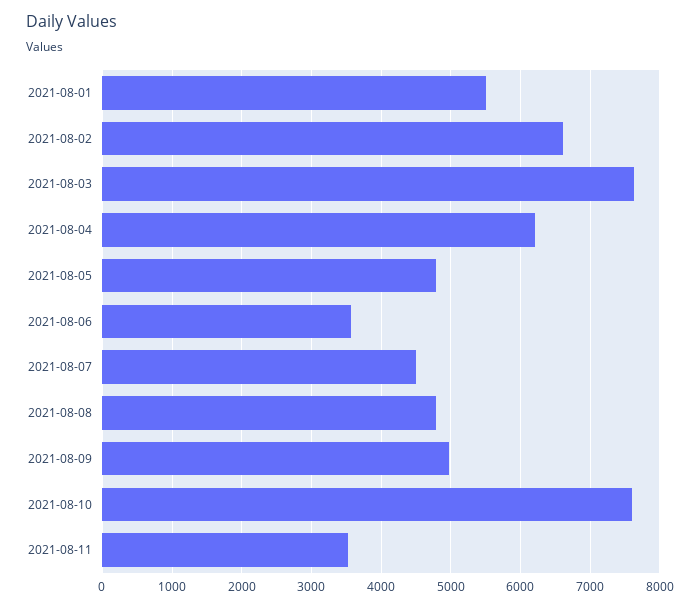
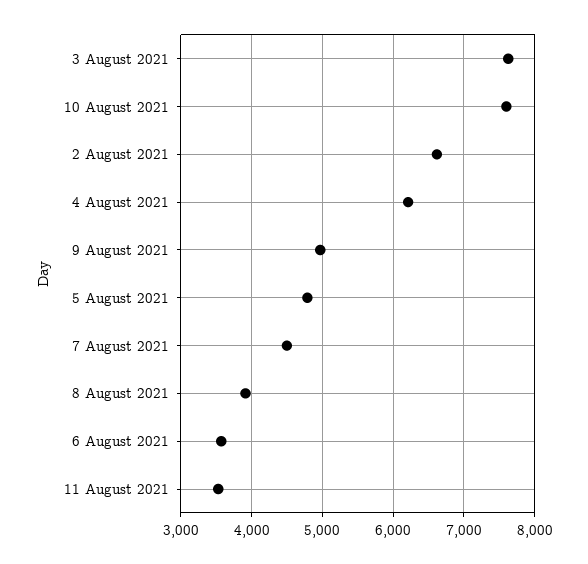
  {
-   "2021-08-01": 5500,
    "2021-08-02": 6600,
    "2021-08-03": 7600,
    "2021-08-04": 6200,
    "2021-08-05": 4800,
    "2021-08-06": 3600,
    "2021-08-07": 4500,
-   "2021-08-08": 4800,
+   "2021-08-08": 3900,
    "2021-08-09": 5000,
    "2021-08-10": 7600,
    "2021-08-11": 3500
  }

